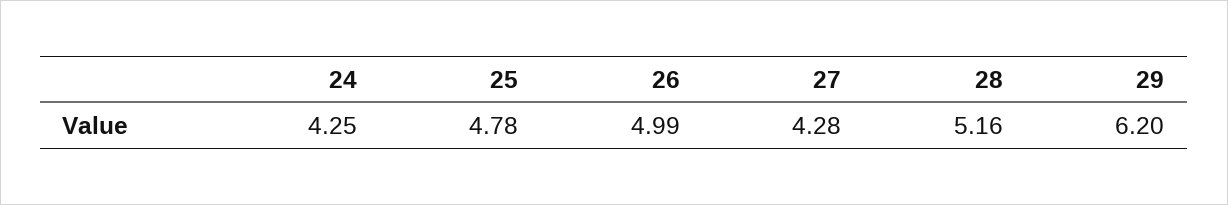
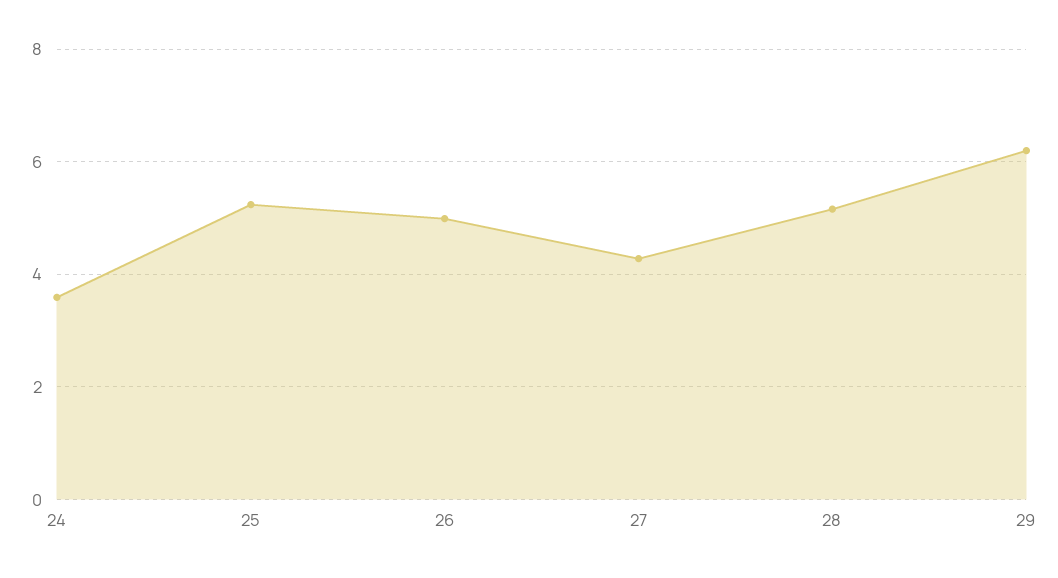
  {
-   "24": 4.25,
+   "24": 3.6,
-   "25": 4.78,
+   "25": 5.2,
    "26": 4.99,
    "27": 4.28,
    "28": 5.16,
    "29": 6.2
  }

